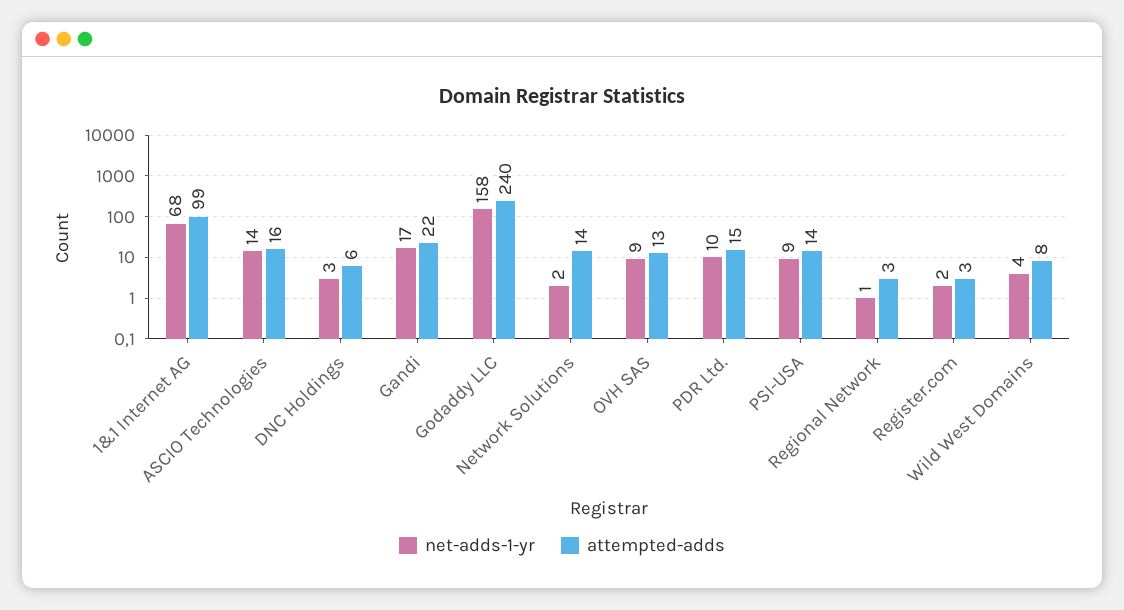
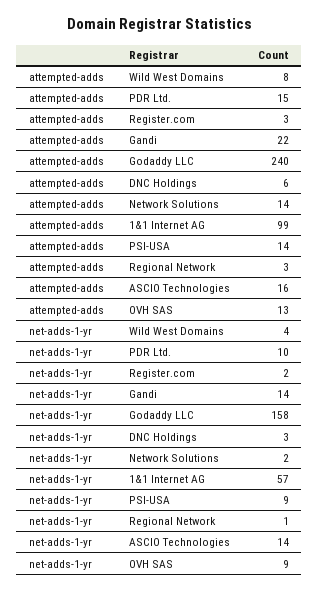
  {
    "net-adds-1-yr": {
-     "1&1 Internet AG": 68,
+     "1&1 Internet AG": 57,
      "ASCIO Technologies": 14,
      "DNC Holdings": 3,
-     "Gandi": 17,
+     "Gandi": 14,
      "Godaddy LLC": 158,
      "Network Solutions": 2,
      "OVH SAS": 9,
      "PDR Ltd.": 10,
      "PSI-USA": 9,
      "Regional Network": 1,
      "Register.com": 2,
      "Wild West Domains": 4
    },
    "attempted-adds": {
      "1&1 Internet AG": 99,
      "ASCIO Technologies": 16,
      "DNC Holdings": 6,
      "Gandi": 22,
      "Godaddy LLC": 240,
      "Network Solutions": 14,
      "OVH SAS": 13,
      "PDR Ltd.": 15,
      "PSI-USA": 14,
      "Regional Network": 3,
      "Register.com": 3,
      "Wild West Domains": 8
    }
  }

